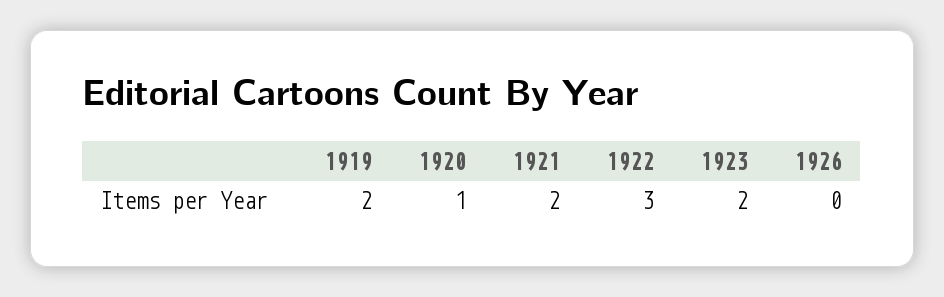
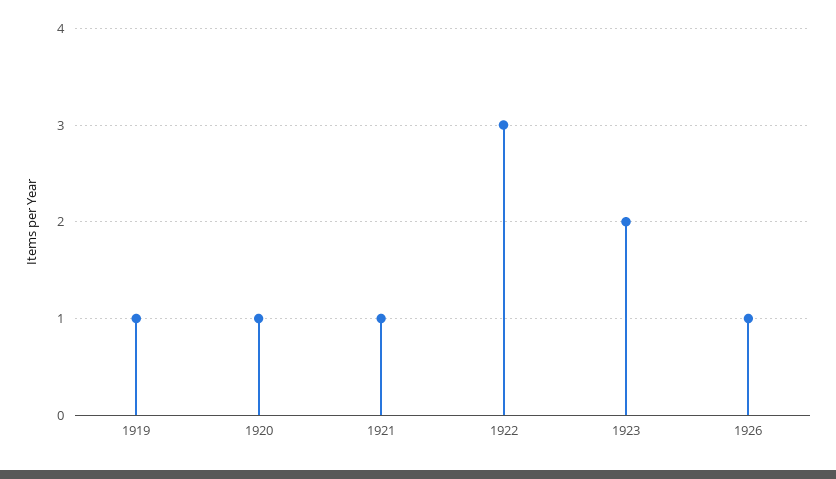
  {
-   "1919": 2,
+   "1919": 1,
    "1920": 1,
-   "1921": 2,
+   "1921": 1,
    "1922": 3,
    "1923": 2,
-   "1926": 0
+   "1926": 1
  }

